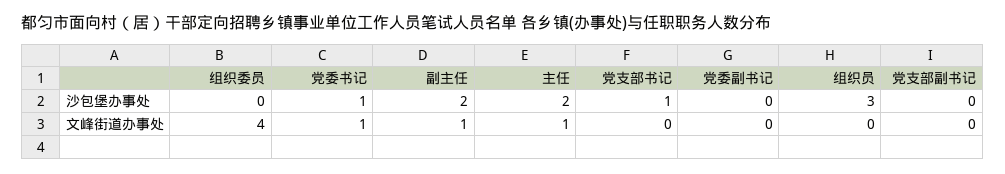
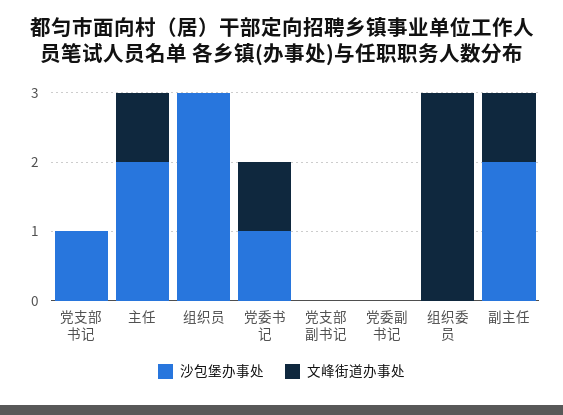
  {
    "沙包堡办事处": {
      "组织委员": 0,
      "党委书记": 1,
      "副主任": 2,
      "主任": 2,
      "党支部书记": 1,
      "党委副书记": 0,
      "组织员": 3,
      "党支部副书记": 0
    },
    "文峰街道办事处": {
-     "组织委员": 4,
+     "组织委员": 3,
      "党委书记": 1,
      "副主任": 1,
      "主任": 1,
      "党支部书记": 0,
      "党委副书记": 0,
      "组织员": 0,
      "党支部副书记": 0
    }
  }

